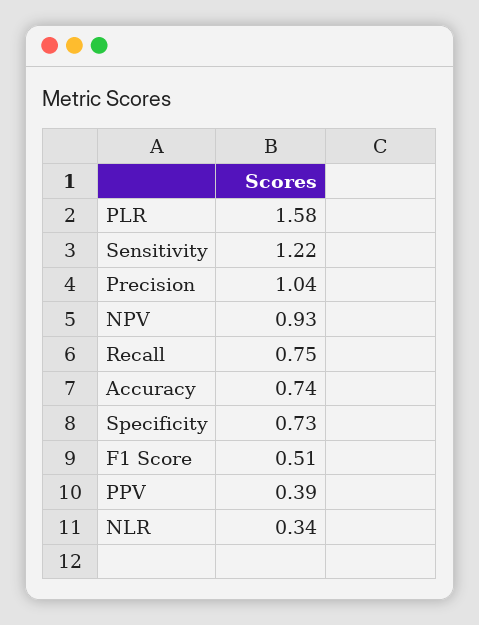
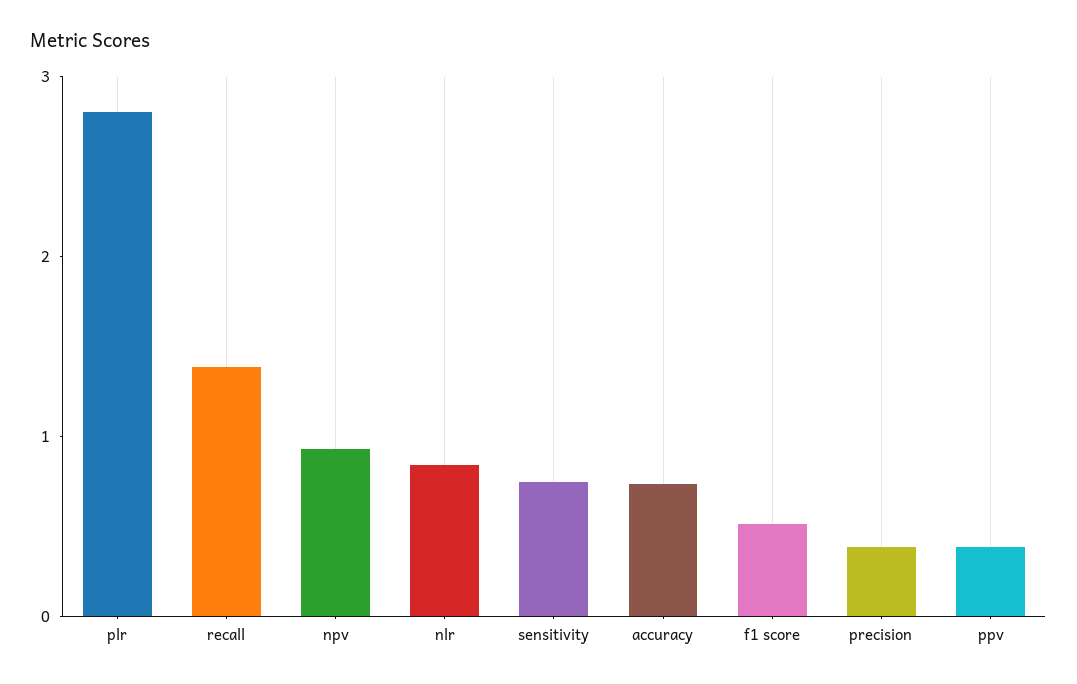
  {
-   "PLR": 1.58,
+   "PLR": 2.8,
-   "Sensitivity": 1.22,
+   "Sensitivity": 0.8,
-   "Precision": 1.04,
+   "Precision": 0.4,
    "NPV": 0.93,
-   "Recall": 0.75,
+   "Recall": 1.4,
    "Accuracy": 0.74,
-   "Specificity": 0.73,
    "F1 Score": 0.51,
    "PPV": 0.39,
-   "NLR": 0.34
+   "NLR": 0.8
  }

